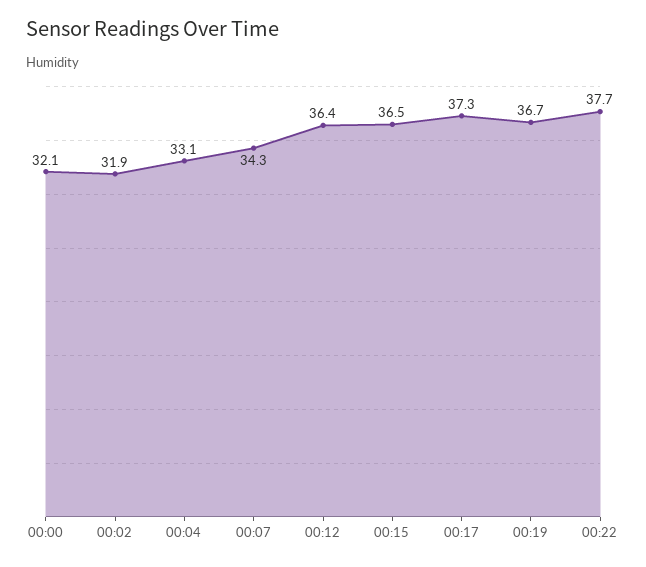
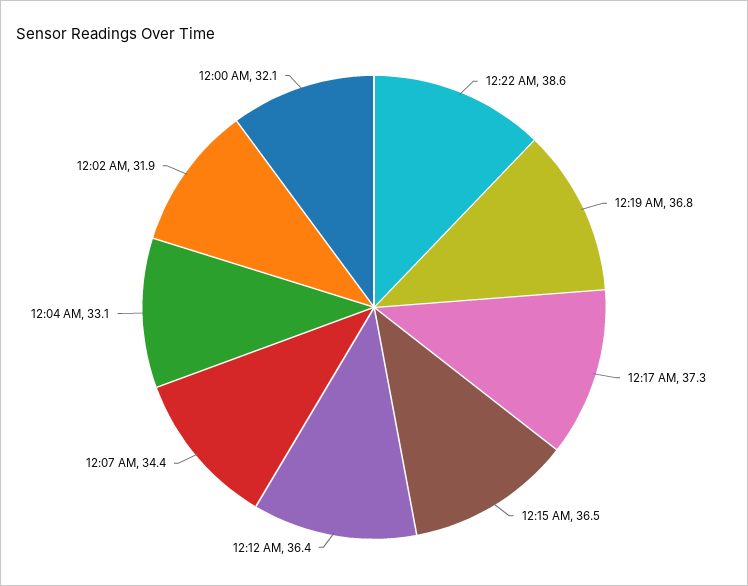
  {
    "00:00": 32.1,
    "00:02": 31.9,
    "00:04": 33.1,
-   "00:07": 34.3,
+   "00:07": 34.4,
    "00:12": 36.4,
    "00:15": 36.5,
    "00:17": 37.3,
-   "00:19": 36.7,
+   "00:19": 36.8,
-   "00:22": 37.7
+   "00:22": 38.6
  }

